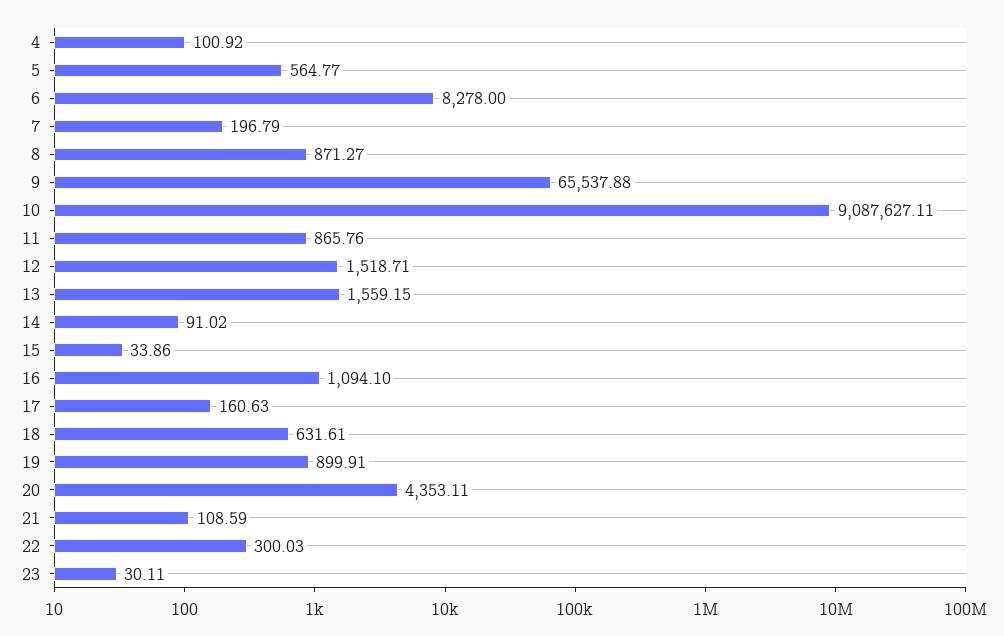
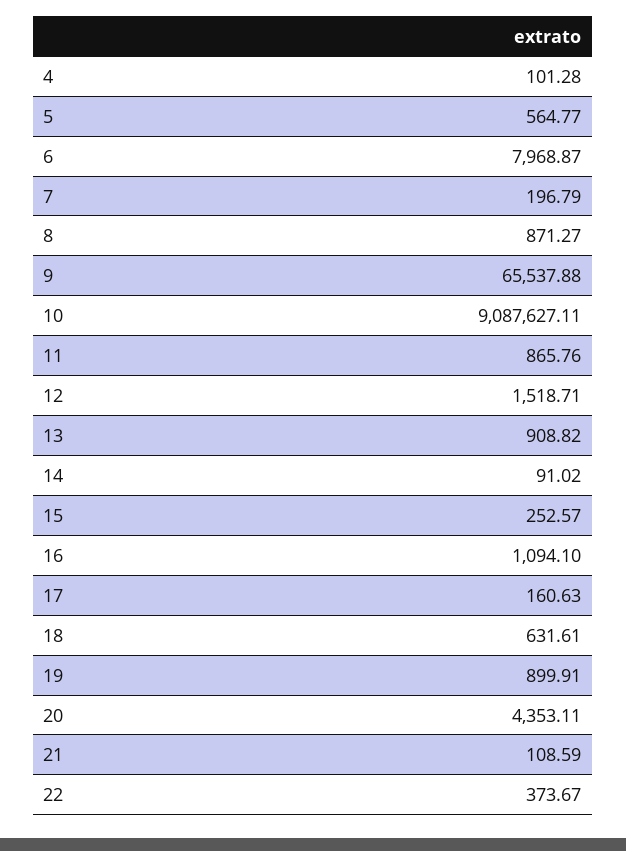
  {
-   "4": 100.92,
+   "4": 101.28,
    "5": 564.77,
-   "6": 8278,
+   "6": 7968.87,
    "7": 196.79,
    "8": 871.27,
    "9": 65537.88,
    "10": 9087627.11,
    "11": 865.76,
    "12": 1518.71,
-   "13": 1559.15,
+   "13": 908.82,
    "14": 91.02,
-   "15": 33.86,
+   "15": 252.57,
    "16": 1094.1,
    "17": 160.63,
    "18": 631.61,
    "19": 899.91,
    "20": 4353.11,
    "21": 108.59,
-   "22": 300.03,
+   "22": 373.67
-   "23": 30.11
  }

